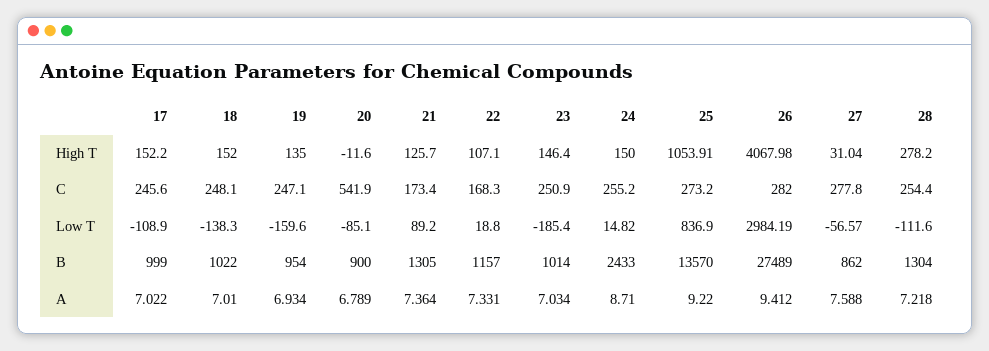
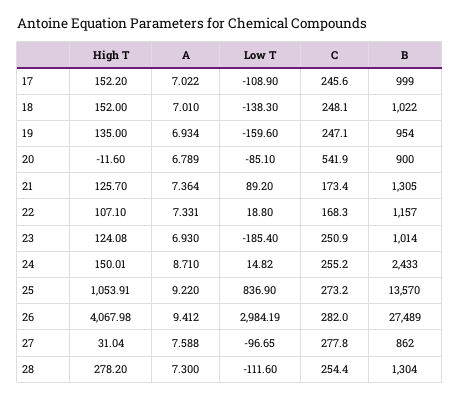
  {
    "17": {
      "High T": 152.2,
      "C": 245.6,
      "Low T": -108.9,
      "B": 999,
      "A": 7.022
    },
    "18": {
      "High T": 152,
      "C": 248.1,
      "Low T": -138.3,
      "B": 1022,
      "A": 7.01
    },
    "19": {
      "High T": 135,
      "C": 247.1,
      "Low T": -159.6,
      "B": 954,
      "A": 6.934
    },
    "20": {
      "High T": -11.6,
      "C": 541.9,
      "Low T": -85.1,
      "B": 900,
      "A": 6.789
    },
    "21": {
      "High T": 125.7,
      "C": 173.4,
      "Low T": 89.2,
      "B": 1305,
      "A": 7.364
    },
    "22": {
      "High T": 107.1,
      "C": 168.3,
      "Low T": 18.8,
      "B": 1157,
      "A": 7.331
    },
    "23": {
-     "High T": 146.4,
+     "High T": 124.08,
      "C": 250.9,
      "Low T": -185.4,
      "B": 1014,
-     "A": 7.034
+     "A": 6.93
    },
    "24": {
-     "High T": 150,
+     "High T": 150.01,
      "C": 255.2,
      "Low T": 14.82,
      "B": 2433,
      "A": 8.71
    },
    "25": {
      "High T": 1053.91,
      "C": 273.2,
      "Low T": 836.9,
      "B": 13570,
      "A": 9.22
    },
    "26": {
      "High T": 4067.98,
      "C": 282,
      "Low T": 2984.19,
      "B": 27489,
      "A": 9.412
    },
    "27": {
      "High T": 31.04,
      "C": 277.8,
-     "Low T": -56.57,
+     "Low T": -96.65,
      "B": 862,
      "A": 7.588
    },
    "28": {
      "High T": 278.2,
      "C": 254.4,
      "Low T": -111.6,
      "B": 1304,
-     "A": 7.218
+     "A": 7.3
    }
  }

